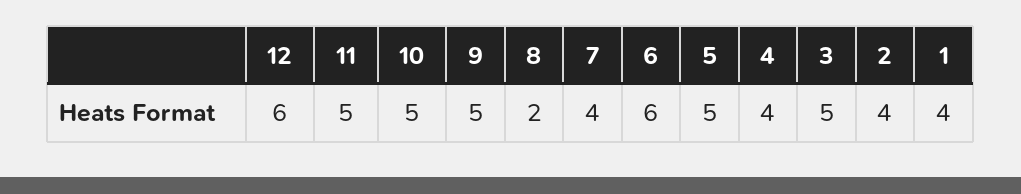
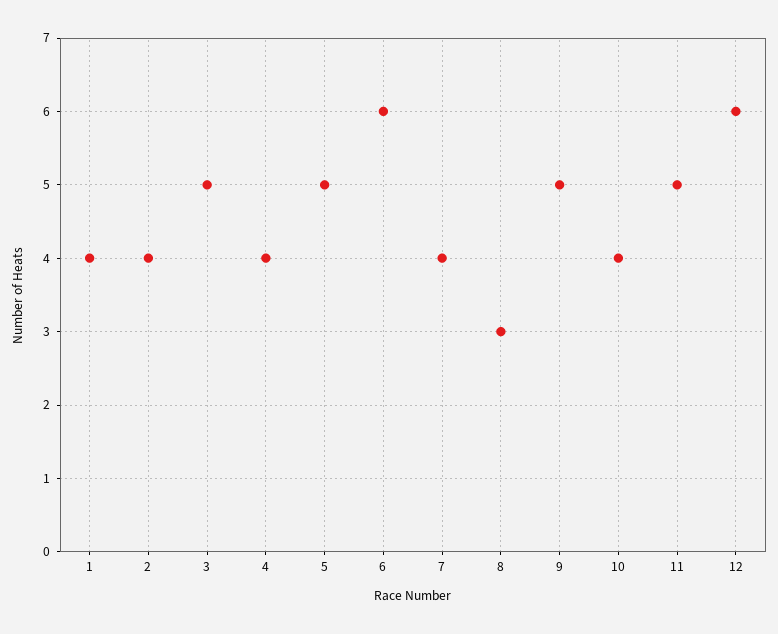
  {
    "12": 6,
    "11": 5,
-   "10": 5,
+   "10": 4,
    "9": 5,
-   "8": 2,
+   "8": 3,
    "7": 4,
    "6": 6,
    "5": 5,
    "4": 4,
    "3": 5,
    "2": 4,
    "1": 4
  }

